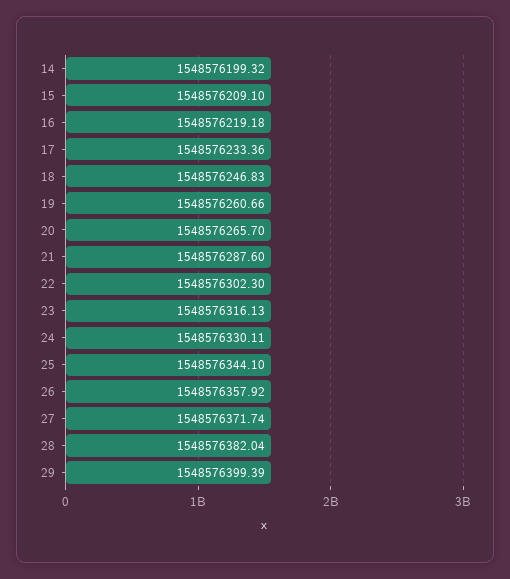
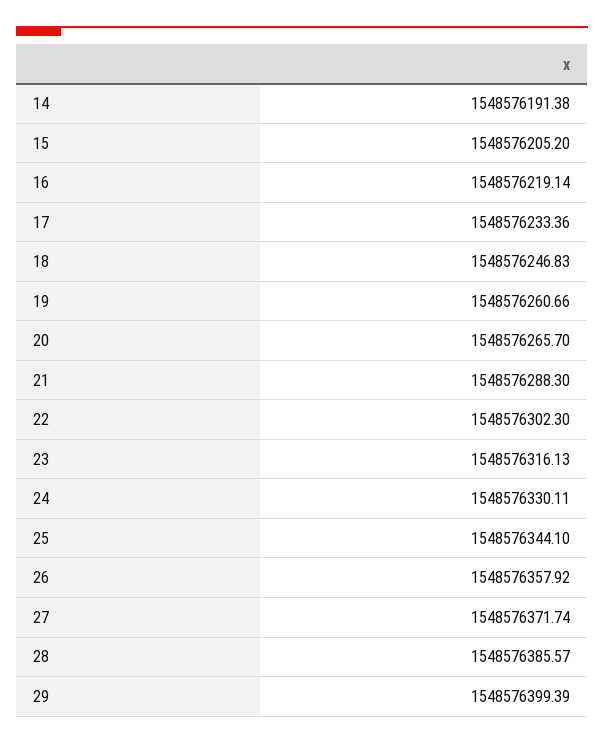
  {
-   "14": 1548576199.32,
+   "14": 1548576191.38,
-   "15": 1548576209.1,
+   "15": 1548576205.2,
-   "16": 1548576219.18,
+   "16": 1548576219.14,
    "17": 1548576233.36,
    "18": 1548576246.83,
    "19": 1548576260.66,
    "20": 1548576265.7,
-   "21": 1548576287.6,
+   "21": 1548576288.3,
    "22": 1548576302.3,
    "23": 1548576316.13,
    "24": 1548576330.11,
    "25": 1548576344.1,
    "26": 1548576357.92,
    "27": 1548576371.74,
-   "28": 1548576382.04,
+   "28": 1548576385.57,
    "29": 1548576399.39
  }

